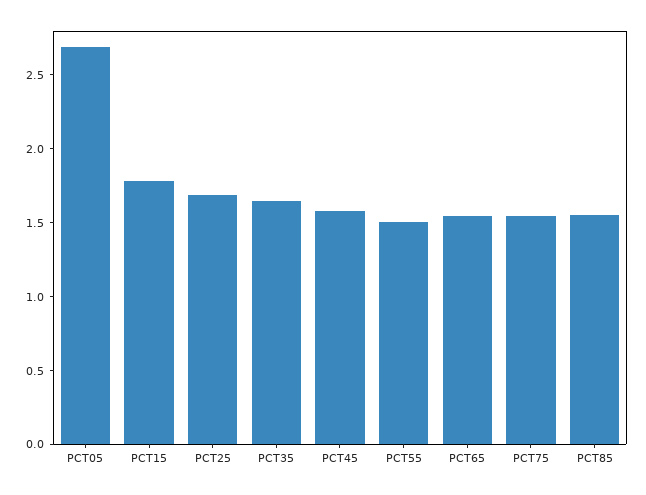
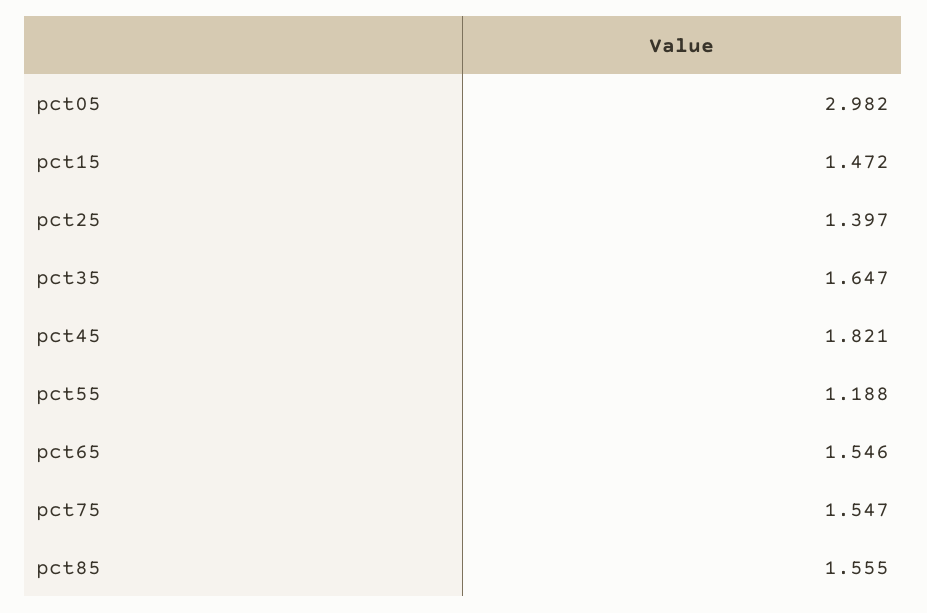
  {
-   "PCT05": 2.7,
+   "PCT05": 2.982,
-   "PCT15": 1.8,
+   "PCT15": 1.472,
-   "PCT25": 1.7,
+   "PCT25": 1.397,
    "PCT35": 1.647,
-   "PCT45": 1.6,
+   "PCT45": 1.821,
-   "PCT55": 1.5,
+   "PCT55": 1.188,
    "PCT65": 1.546,
    "PCT75": 1.547,
    "PCT85": 1.555
  }

